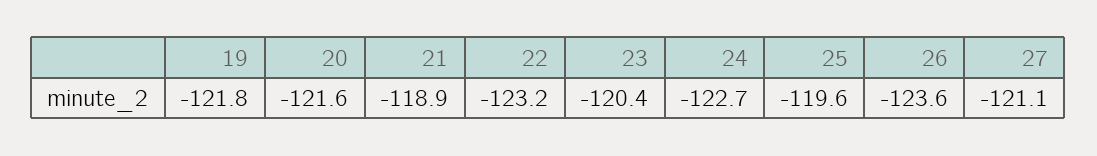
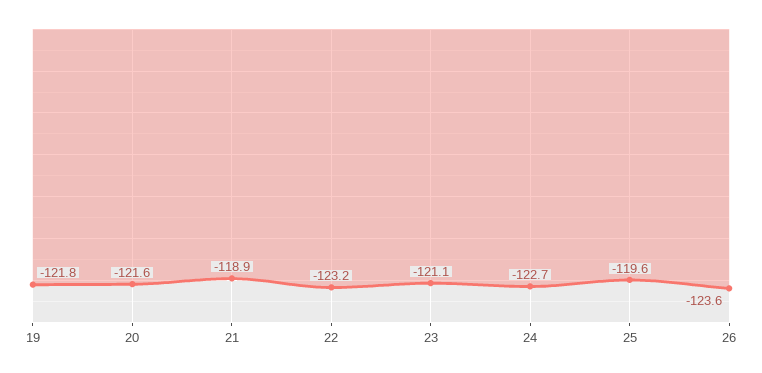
  {
    "19": -121.8,
    "20": -121.6,
    "21": -118.9,
    "22": -123.2,
-   "23": -120.4,
+   "23": -121.1,
    "24": -122.7,
    "25": -119.6,
-   "26": -123.6,
+   "26": -123.6
-   "27": -121.1
  }

